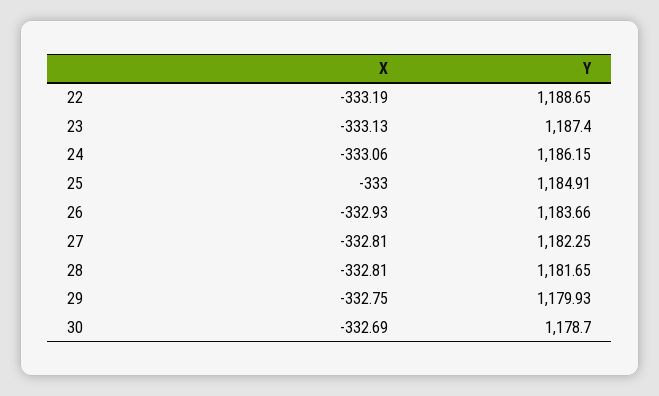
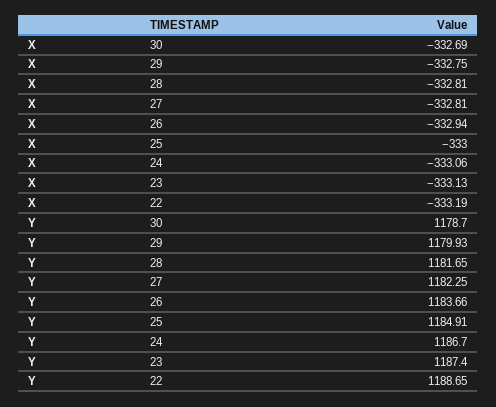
  {
    "X": {
      "22": -333.19,
      "23": -333.13,
      "24": -333.06,
      "25": -333,
-     "26": -332.93,
+     "26": -332.94,
      "27": -332.81,
      "28": -332.81,
      "29": -332.75,
      "30": -332.69
    },
    "Y": {
      "22": 1188.65,
      "23": 1187.4,
-     "24": 1186.15,
+     "24": 1186.7,
      "25": 1184.91,
      "26": 1183.66,
      "27": 1182.25,
      "28": 1181.65,
      "29": 1179.93,
      "30": 1178.7
    }
  }

